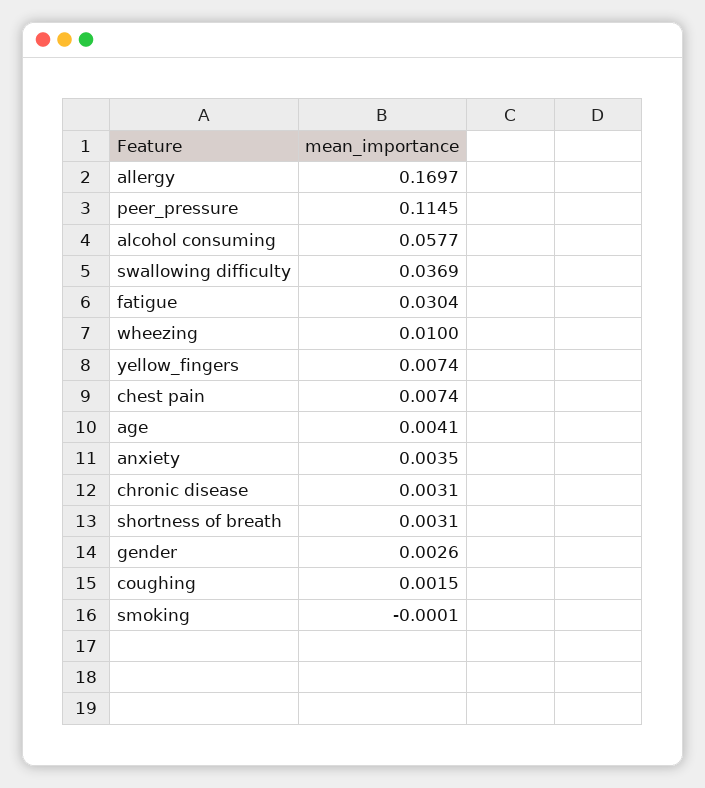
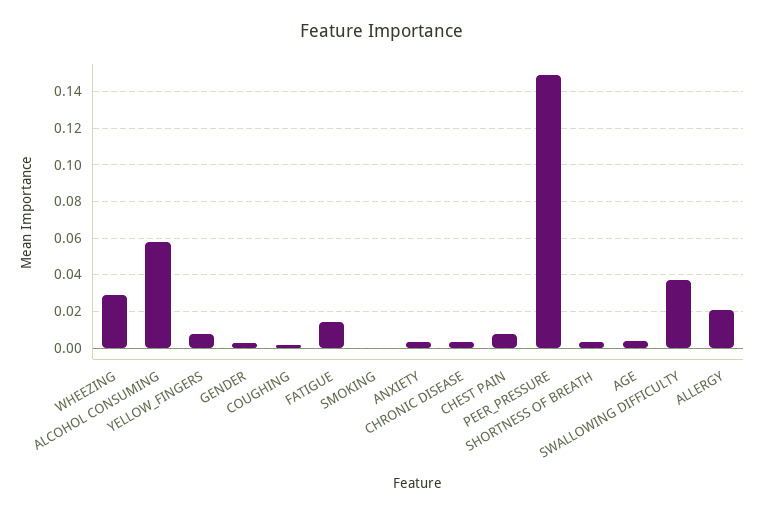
  {
-   "allergy": 0.1697,
+   "allergy": 0.02,
-   "peer_pressure": 0.1145,
+   "peer_pressure": 0.15,
    "alcohol consuming": 0.0577,
    "swallowing difficulty": 0.0369,
-   "fatigue": 0.0304,
+   "fatigue": 0.015,
-   "wheezing": 0.01,
+   "wheezing": 0.03,
    "yellow_fingers": 0.0074,
    "chest pain": 0.0074,
    "age": 0.0041,
    "anxiety": 0.0035,
    "chronic disease": 0.0031,
    "shortness of breath": 0.0031,
    "gender": 0.0026,
    "coughing": 0.0015,
    "smoking": -0.0001
  }

